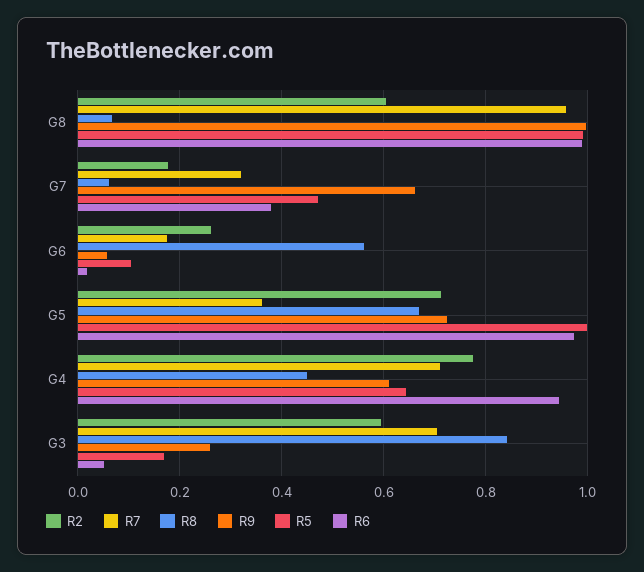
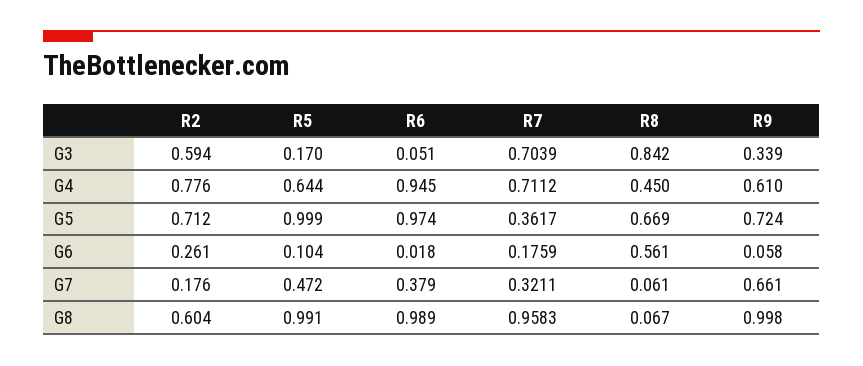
  {
    "R2": {
      "G8": 0.604,
      "G7": 0.176,
      "G6": 0.261,
      "G5": 0.712,
      "G4": 0.776,
      "G3": 0.594
    },
    "R7": {
      "G8": 0.9583,
      "G7": 0.3211,
      "G6": 0.1759,
      "G5": 0.3617,
      "G4": 0.7112,
      "G3": 0.7039
    },
    "R8": {
      "G8": 0.067,
      "G7": 0.061,
      "G6": 0.561,
      "G5": 0.669,
      "G4": 0.45,
      "G3": 0.842
    },
    "R9": {
      "G8": 0.998,
      "G7": 0.661,
      "G6": 0.058,
      "G5": 0.724,
      "G4": 0.61,
-     "G3": 0.26
+     "G3": 0.339
    },
    "R5": {
      "G8": 0.991,
      "G7": 0.472,
      "G6": 0.104,
      "G5": 0.999,
      "G4": 0.644,
      "G3": 0.17
    },
    "R6": {
      "G8": 0.989,
      "G7": 0.379,
      "G6": 0.018,
      "G5": 0.974,
      "G4": 0.945,
      "G3": 0.051
    }
  }

